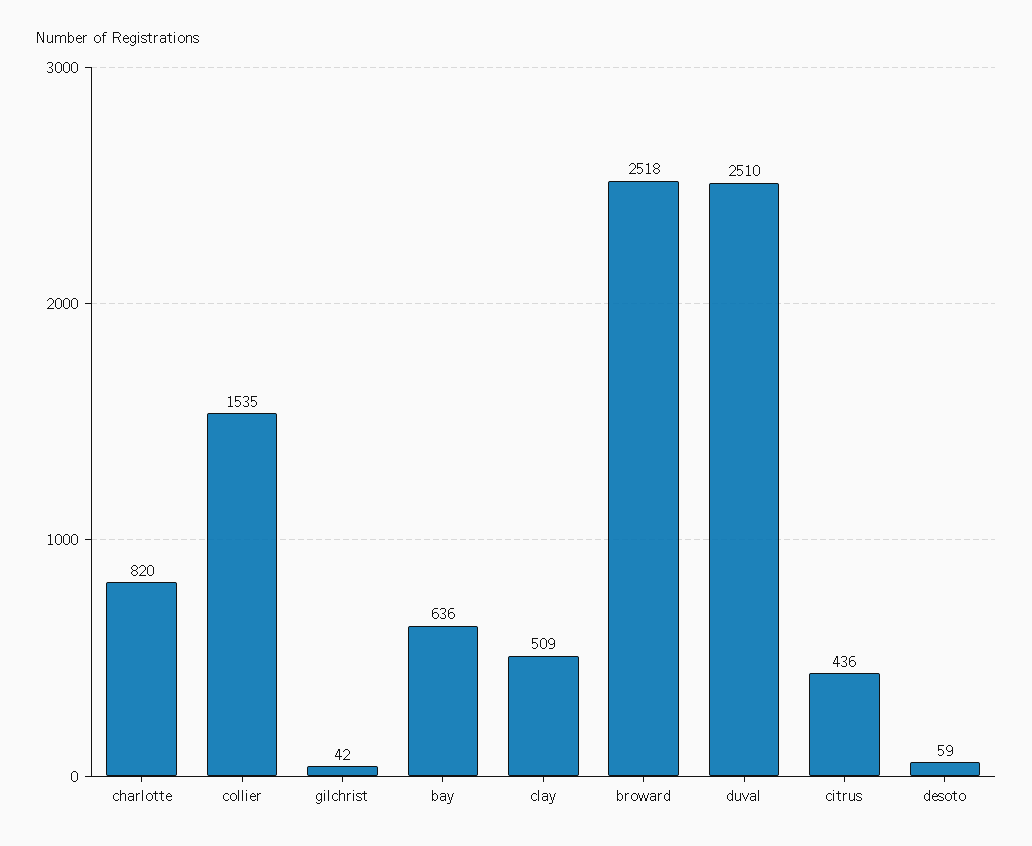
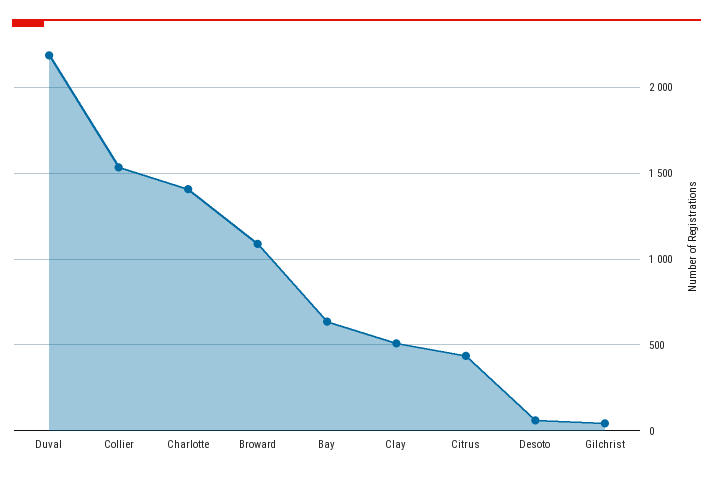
  {
-   "charlotte": 820,
+   "charlotte": 1400,
    "collier": 1535,
    "gilchrist": 42,
    "bay": 636,
    "clay": 509,
-   "broward": 2518,
+   "broward": 1100,
-   "duval": 2510,
+   "duval": 2200,
    "citrus": 436,
    "desoto": 59
  }

